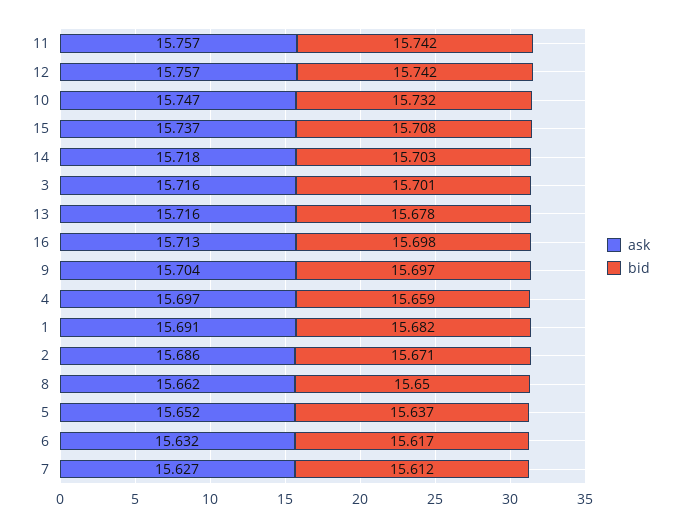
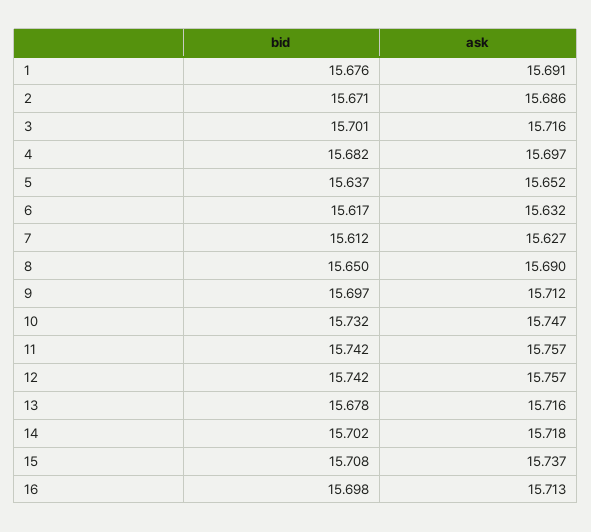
  {
    "ask": {
      "11": 15.757,
      "12": 15.757,
      "10": 15.747,
      "15": 15.737,
      "14": 15.718,
      "3": 15.716,
      "13": 15.716,
      "16": 15.713,
-     "9": 15.704,
+     "9": 15.712,
      "4": 15.697,
      "1": 15.691,
      "2": 15.686,
-     "8": 15.662,
+     "8": 15.69,
      "5": 15.652,
      "6": 15.632,
      "7": 15.627
    },
    "bid": {
      "11": 15.742,
      "12": 15.742,
      "10": 15.732,
      "15": 15.708,
-     "14": 15.703,
+     "14": 15.702,
      "3": 15.701,
      "13": 15.678,
      "16": 15.698,
      "9": 15.697,
-     "4": 15.659,
+     "4": 15.682,
-     "1": 15.682,
+     "1": 15.676,
      "2": 15.671,
      "8": 15.65,
      "5": 15.637,
      "6": 15.617,
      "7": 15.612
    }
  }

